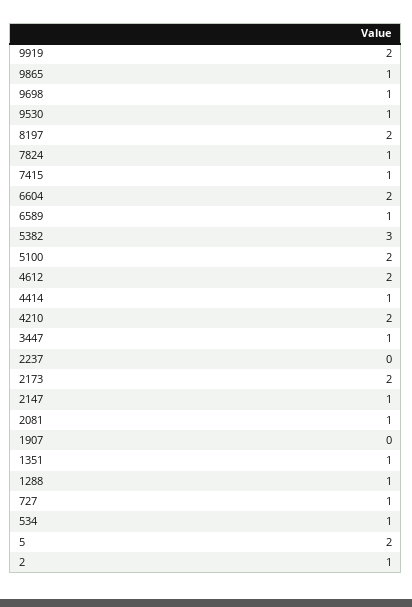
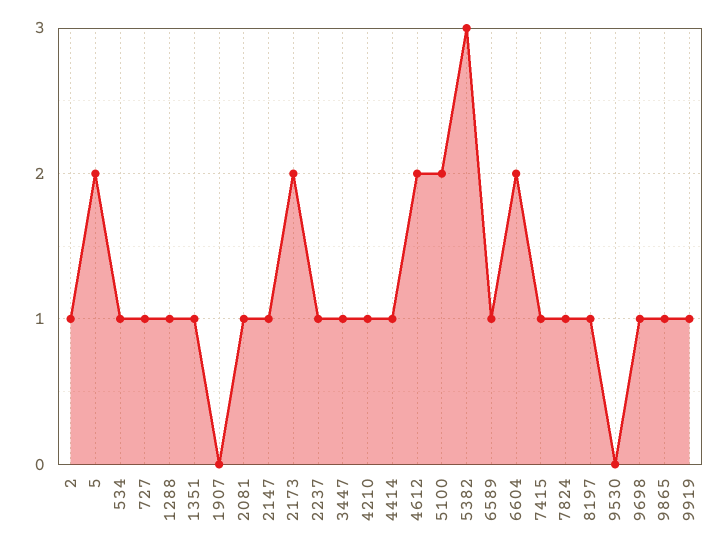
  {
-   "9919": 2,
+   "9919": 1,
    "9865": 1,
    "9698": 1,
-   "9530": 1,
+   "9530": 0,
-   "8197": 2,
+   "8197": 1,
    "7824": 1,
    "7415": 1,
    "6604": 2,
    "6589": 1,
    "5382": 3,
    "5100": 2,
    "4612": 2,
    "4414": 1,
-   "4210": 2,
+   "4210": 1,
    "3447": 1,
-   "2237": 0,
+   "2237": 1,
    "2173": 2,
    "2147": 1,
    "2081": 1,
    "1907": 0,
    "1351": 1,
    "1288": 1,
    "727": 1,
    "534": 1,
    "5": 2,
    "2": 1
  }

